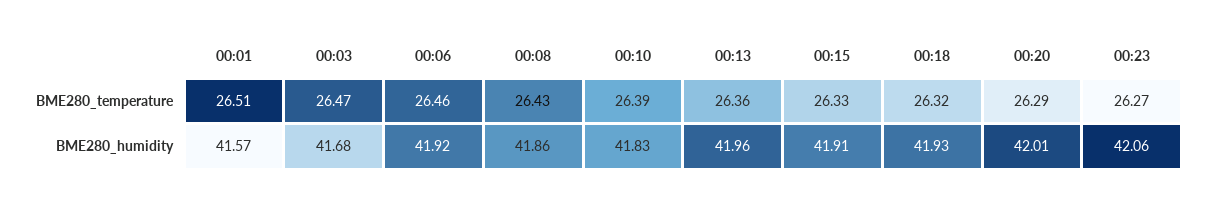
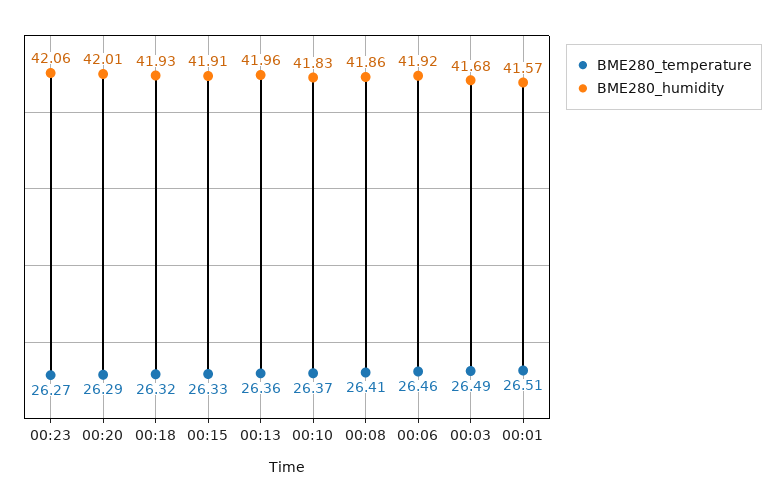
  {
    "BME280_temperature": {
      "00:01": 26.51,
-     "00:03": 26.47,
+     "00:03": 26.49,
      "00:06": 26.46,
-     "00:08": 26.43,
+     "00:08": 26.41,
-     "00:10": 26.39,
+     "00:10": 26.37,
      "00:13": 26.36,
      "00:15": 26.33,
      "00:18": 26.32,
      "00:20": 26.29,
      "00:23": 26.27
    },
    "BME280_humidity": {
      "00:01": 41.57,
      "00:03": 41.68,
      "00:06": 41.92,
      "00:08": 41.86,
      "00:10": 41.83,
      "00:13": 41.96,
      "00:15": 41.91,
      "00:18": 41.93,
      "00:20": 42.01,
      "00:23": 42.06
    }
  }

